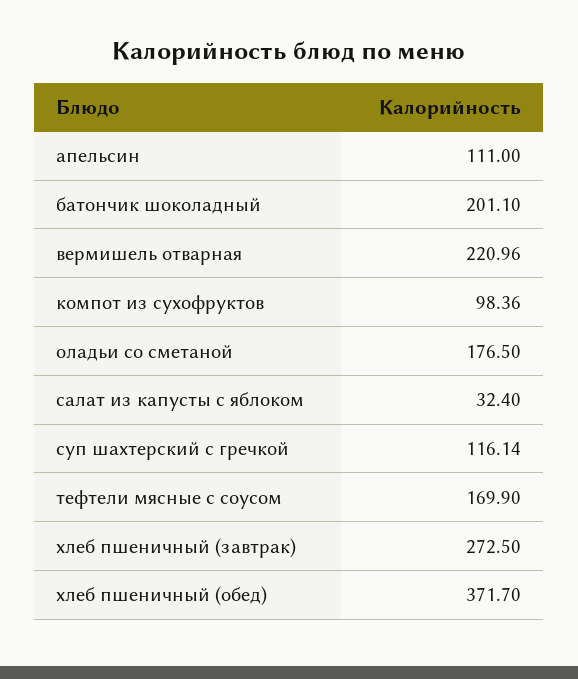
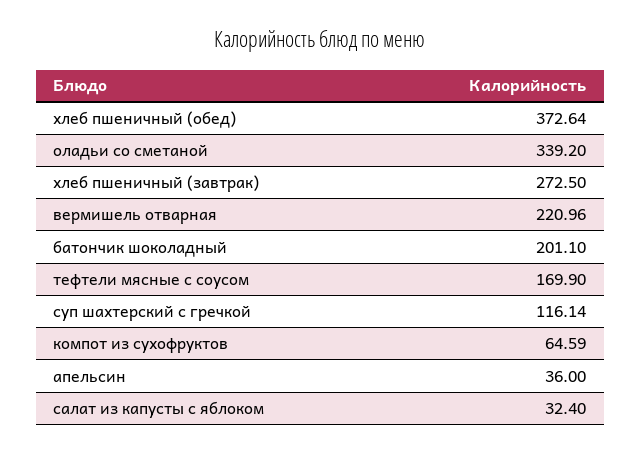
  {
-   "апельсин": 111,
+   "апельсин": 36,
    "батончик шоколадный": 201.1,
    "вермишель отварная": 220.96,
-   "компот из сухофруктов": 98.36,
+   "компот из сухофруктов": 64.59,
-   "оладьи со сметаной": 176.5,
+   "оладьи со сметаной": 339.2,
    "салат из капусты с яблоком": 32.4,
    "суп шахтерский с гречкой": 116.14,
    "тефтели мясные с соусом": 169.9,
    "хлеб пшеничный (завтрак)": 272.5,
-   "хлеб пшеничный (обед)": 371.7
+   "хлеб пшеничный (обед)": 372.64
  }

